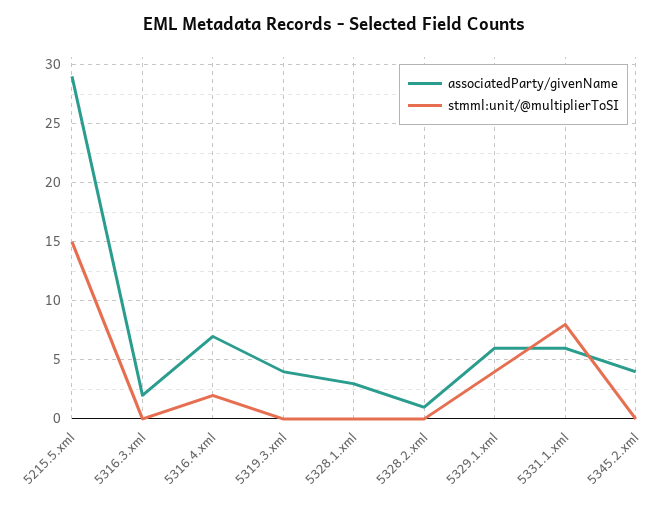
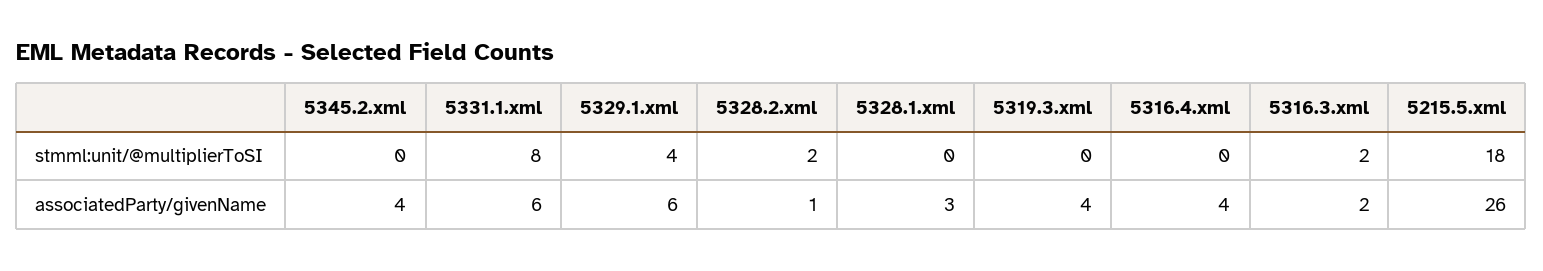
  {
    "associatedParty/givenName": {
-     "5215.5.xml": 29,
+     "5215.5.xml": 26,
      "5316.3.xml": 2,
-     "5316.4.xml": 7,
+     "5316.4.xml": 4,
      "5319.3.xml": 4,
      "5328.1.xml": 3,
      "5328.2.xml": 1,
      "5329.1.xml": 6,
      "5331.1.xml": 6,
      "5345.2.xml": 4
    },
    "stmml:unit/@multiplierToSI": {
-     "5215.5.xml": 15,
+     "5215.5.xml": 18,
-     "5316.3.xml": 0,
+     "5316.3.xml": 2,
-     "5316.4.xml": 2,
+     "5316.4.xml": 0,
      "5319.3.xml": 0,
      "5328.1.xml": 0,
-     "5328.2.xml": 0,
+     "5328.2.xml": 2,
      "5329.1.xml": 4,
      "5331.1.xml": 8,
      "5345.2.xml": 0
    }
  }

